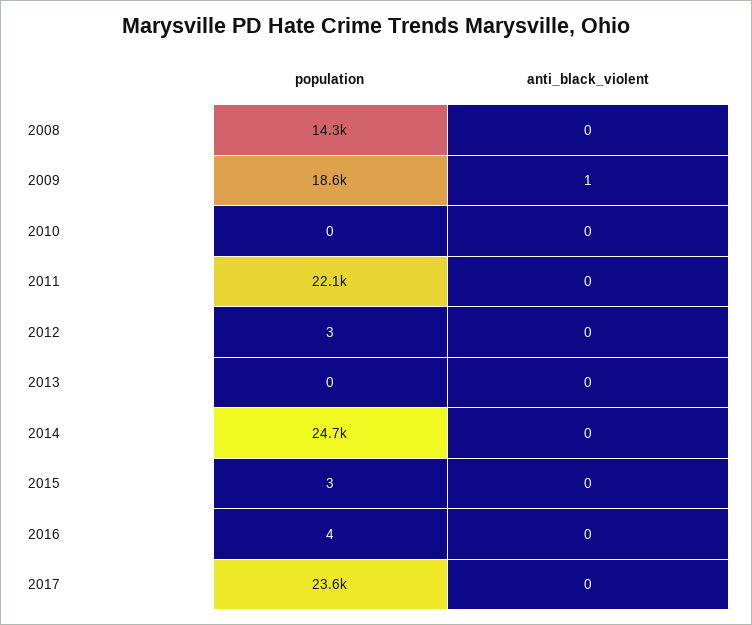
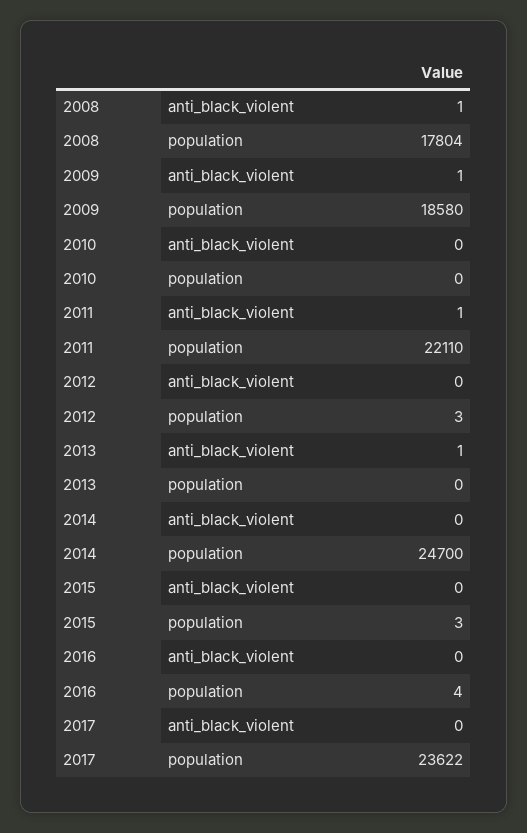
  {
    "population": {
-     "2008": 14300,
+     "2008": 17804,
      "2009": 18580,
      "2010": 0,
      "2011": 22110,
      "2012": 3,
      "2013": 0,
      "2014": 24700,
      "2015": 3,
      "2016": 4,
      "2017": 23622
    },
    "anti_black_violent": {
-     "2008": 0,
+     "2008": 1,
      "2009": 1,
      "2010": 0,
-     "2011": 0,
+     "2011": 1,
      "2012": 0,
-     "2013": 0,
+     "2013": 1,
      "2014": 0,
      "2015": 0,
      "2016": 0,
      "2017": 0
    }
  }

